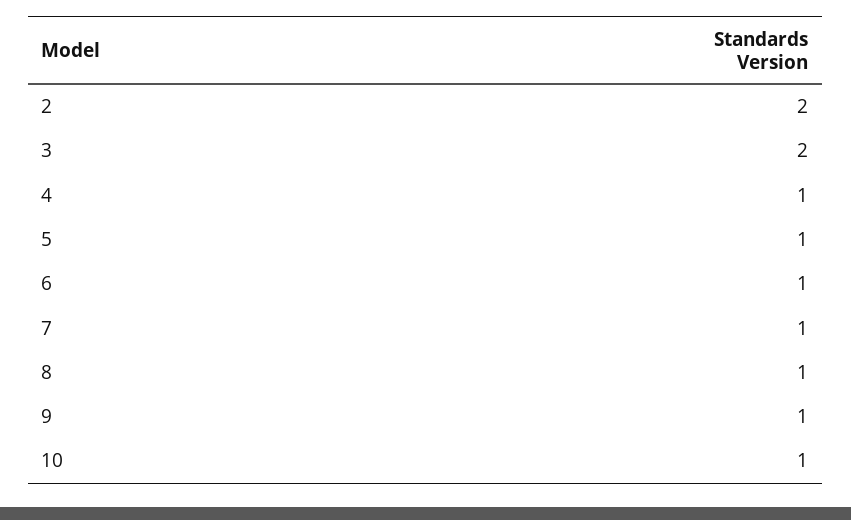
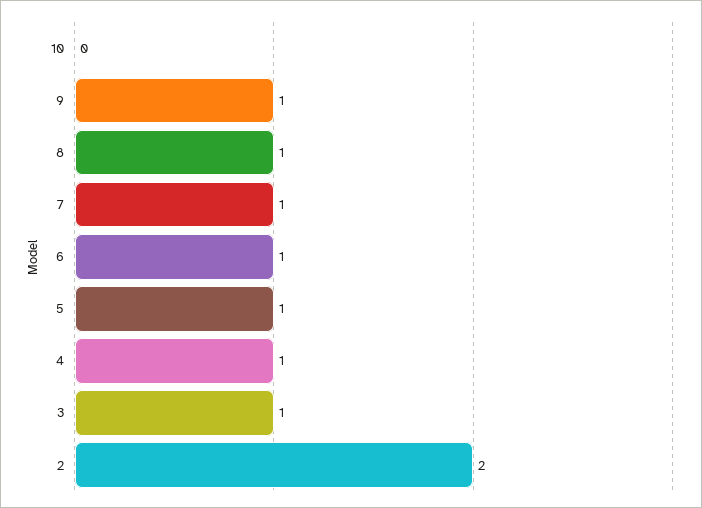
  {
    "2": 2,
-   "3": 2,
+   "3": 1,
    "4": 1,
    "5": 1,
    "6": 1,
    "7": 1,
    "8": 1,
    "9": 1,
-   "10": 1
+   "10": 0
  }

